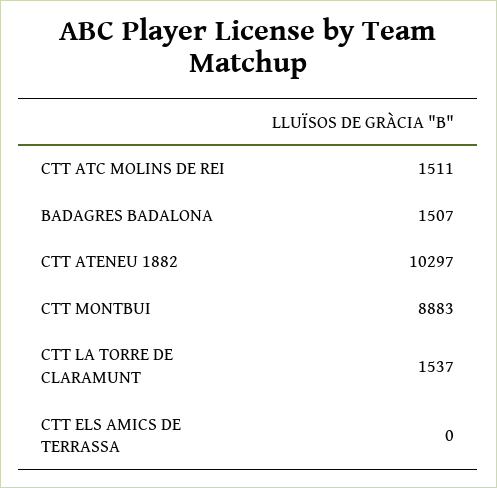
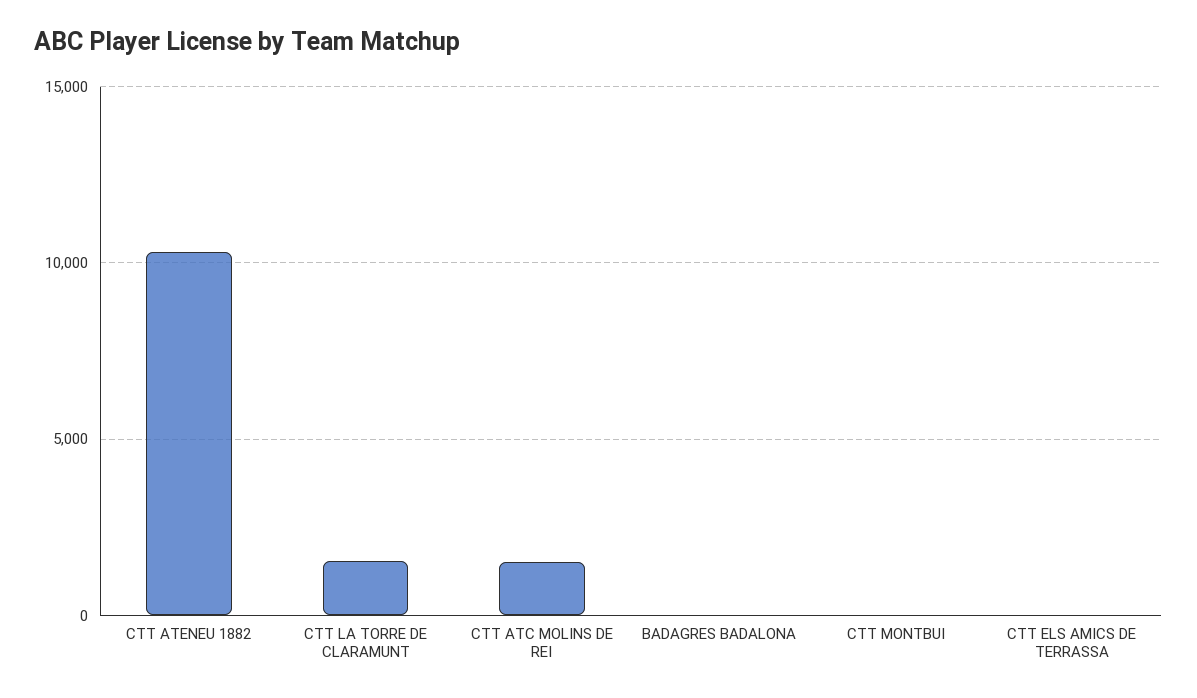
  {
    "CTT ATC MOLINS DE REI": 1511,
-   "BADAGRES BADALONA": 1507,
+   "BADAGRES BADALONA": 0,
    "CTT ATENEU 1882": 10297,
-   "CTT MONTBUI": 8883,
+   "CTT MONTBUI": 0,
    "CTT LA TORRE DE CLARAMUNT": 1537,
    "CTT ELS AMICS DE TERRASSA": 0
  }

